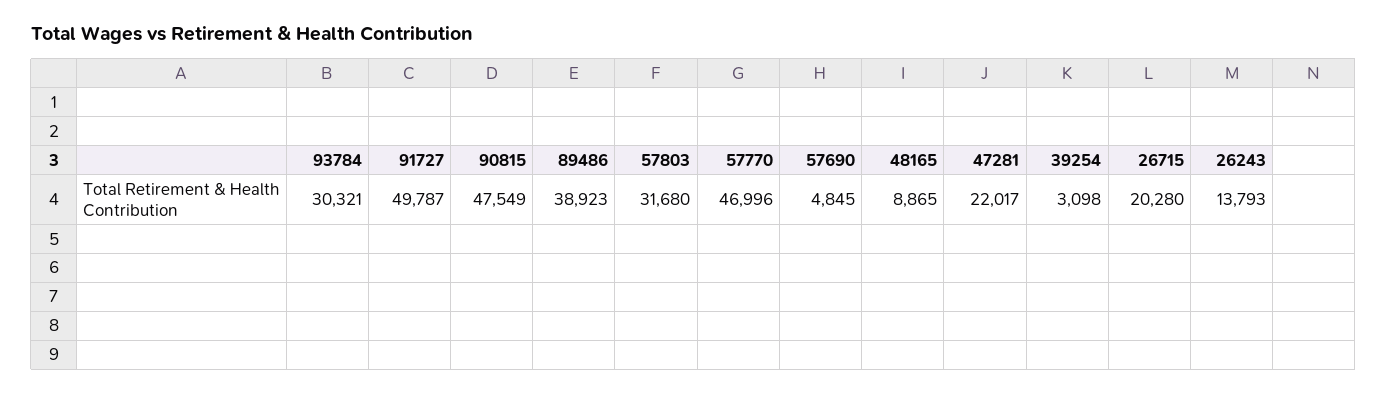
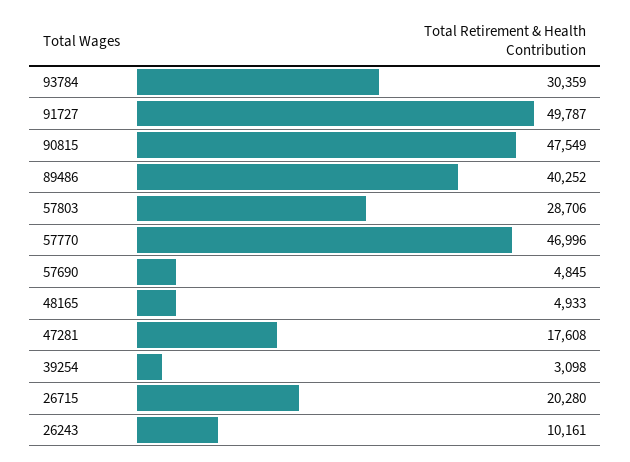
  {
-   "93784": 30321,
+   "93784": 30359,
    "91727": 49787,
    "90815": 47549,
-   "89486": 38923,
+   "89486": 40252,
-   "57803": 31680,
+   "57803": 28706,
    "57770": 46996,
    "57690": 4845,
-   "48165": 8865,
+   "48165": 4933,
-   "47281": 22017,
+   "47281": 17608,
    "39254": 3098,
    "26715": 20280,
-   "26243": 13793
+   "26243": 10161
  }

